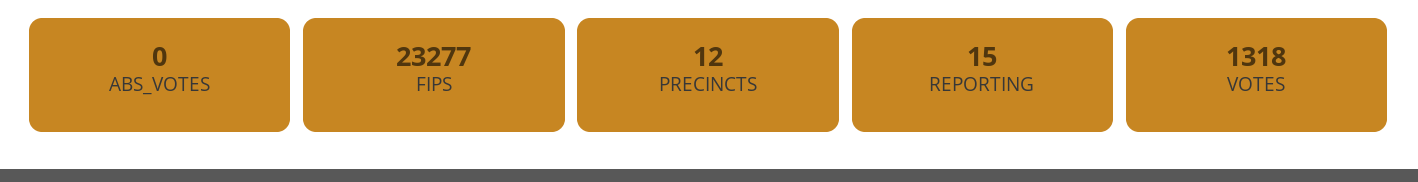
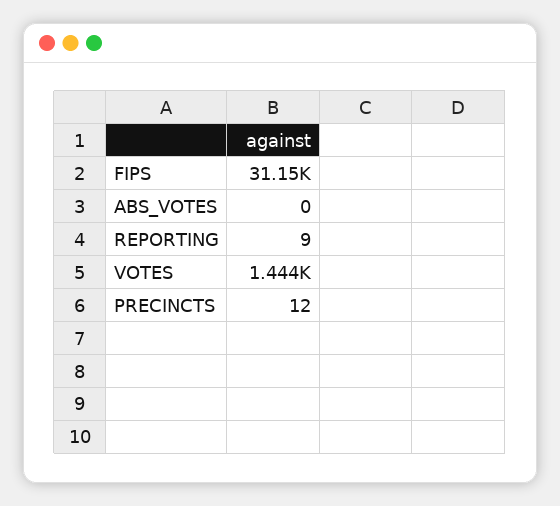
  {
    "ABS_VOTES": 0,
-   "FIPS": 23277,
+   "FIPS": 31150,
    "PRECINCTS": 12,
-   "REPORTING": 15,
+   "REPORTING": 9,
-   "VOTES": 1318
+   "VOTES": 1444
  }

